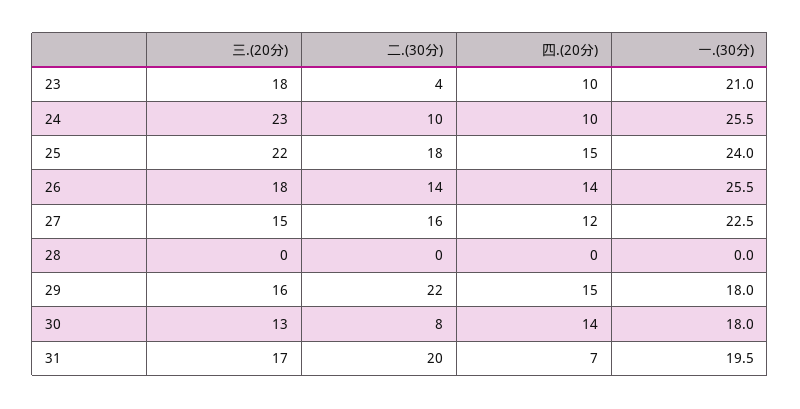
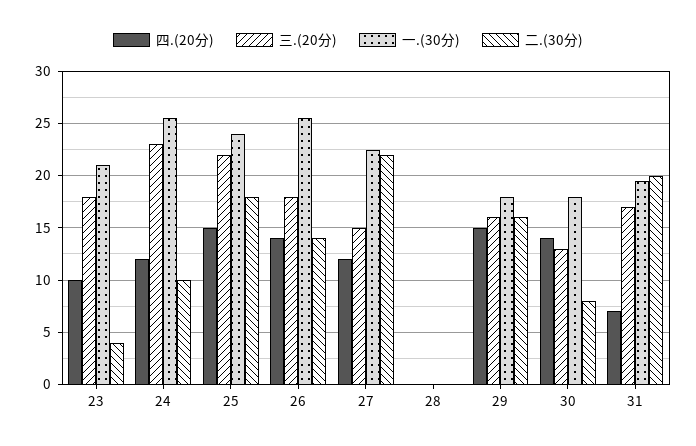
  {
    "三.(20分)": {
      "23": 18,
      "24": 23,
      "25": 22,
      "26": 18,
      "27": 15,
      "28": 0,
      "29": 16,
      "30": 13,
      "31": 17
    },
    "二.(30分)": {
      "23": 4,
      "24": 10,
      "25": 18,
      "26": 14,
-     "27": 16,
+     "27": 22,
      "28": 0,
-     "29": 22,
+     "29": 16,
      "30": 8,
      "31": 20
    },
    "四.(20分)": {
      "23": 10,
-     "24": 10,
+     "24": 12,
      "25": 15,
      "26": 14,
      "27": 12,
      "28": 0,
      "29": 15,
      "30": 14,
      "31": 7
    },
    "一.(30分)": {
      "23": 21,
      "24": 25.5,
      "25": 24,
      "26": 25.5,
      "27": 22.5,
      "28": 0,
      "29": 18,
      "30": 18,
      "31": 19.5
    }
  }

